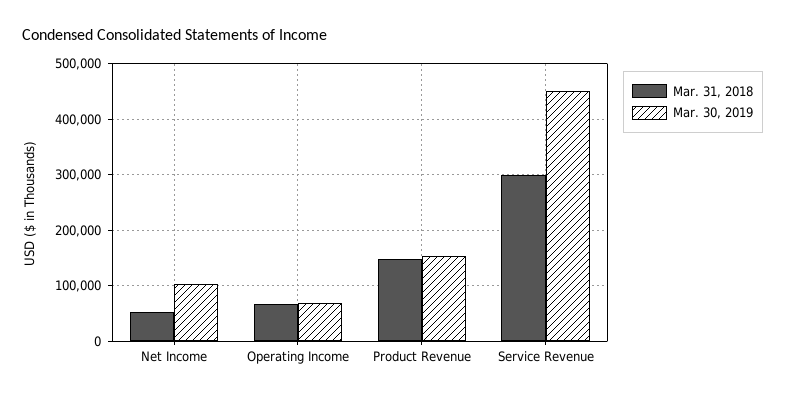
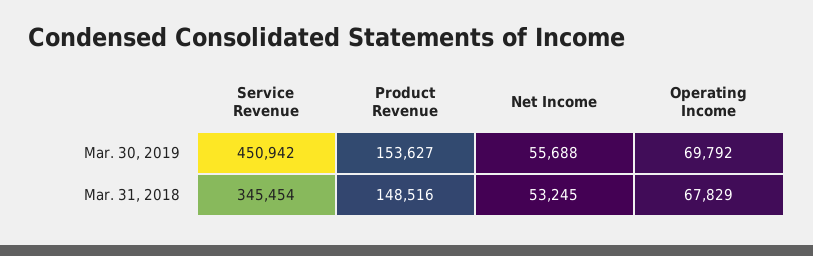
  {
    "Mar. 31, 2018": {
      "Net Income": 53245,
      "Operating Income": 67829,
      "Product Revenue": 148516,
-     "Service Revenue": 300000
+     "Service Revenue": 345454
    },
    "Mar. 30, 2019": {
-     "Net Income": 100000,
+     "Net Income": 55688,
      "Operating Income": 69792,
      "Product Revenue": 153627,
      "Service Revenue": 450942
    }
  }

